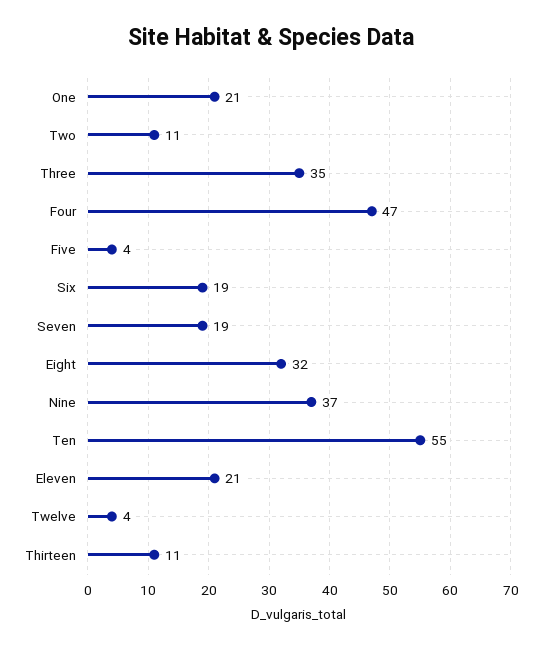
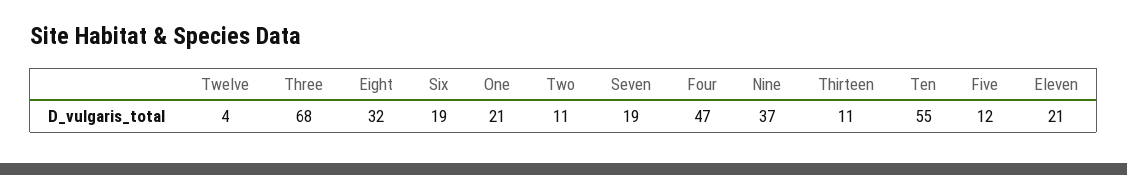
  {
    "One": 21,
    "Two": 11,
-   "Three": 35,
+   "Three": 68,
    "Four": 47,
-   "Five": 4,
+   "Five": 12,
    "Six": 19,
    "Seven": 19,
    "Eight": 32,
    "Nine": 37,
    "Ten": 55,
    "Eleven": 21,
    "Twelve": 4,
    "Thirteen": 11
  }

